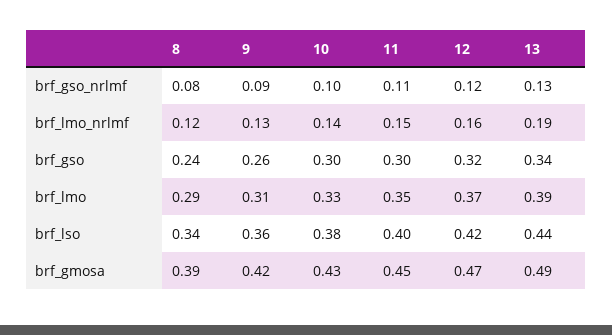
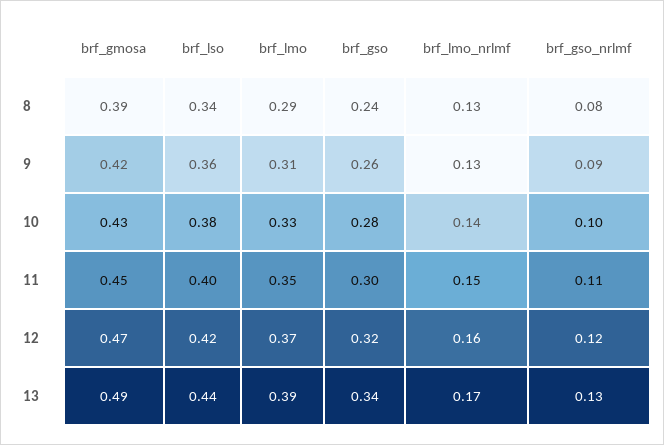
  {
    "8": {
      "brf_gso_nrlmf": 0.08,
-     "brf_lmo_nrlmf": 0.12,
+     "brf_lmo_nrlmf": 0.13,
      "brf_gso": 0.24,
      "brf_lmo": 0.29,
      "brf_lso": 0.34,
      "brf_gmosa": 0.39
    },
    "9": {
      "brf_gso_nrlmf": 0.09,
      "brf_lmo_nrlmf": 0.13,
      "brf_gso": 0.26,
      "brf_lmo": 0.31,
      "brf_lso": 0.36,
      "brf_gmosa": 0.42
    },
    "10": {
      "brf_gso_nrlmf": 0.1,
      "brf_lmo_nrlmf": 0.14,
-     "brf_gso": 0.3,
+     "brf_gso": 0.28,
      "brf_lmo": 0.33,
      "brf_lso": 0.38,
      "brf_gmosa": 0.43
    },
    "11": {
      "brf_gso_nrlmf": 0.11,
      "brf_lmo_nrlmf": 0.15,
      "brf_gso": 0.3,
      "brf_lmo": 0.35,
      "brf_lso": 0.4,
      "brf_gmosa": 0.45
    },
    "12": {
      "brf_gso_nrlmf": 0.12,
      "brf_lmo_nrlmf": 0.16,
      "brf_gso": 0.32,
      "brf_lmo": 0.37,
      "brf_lso": 0.42,
      "brf_gmosa": 0.47
    },
    "13": {
      "brf_gso_nrlmf": 0.13,
-     "brf_lmo_nrlmf": 0.19,
+     "brf_lmo_nrlmf": 0.17,
      "brf_gso": 0.34,
      "brf_lmo": 0.39,
      "brf_lso": 0.44,
      "brf_gmosa": 0.49
    }
  }

